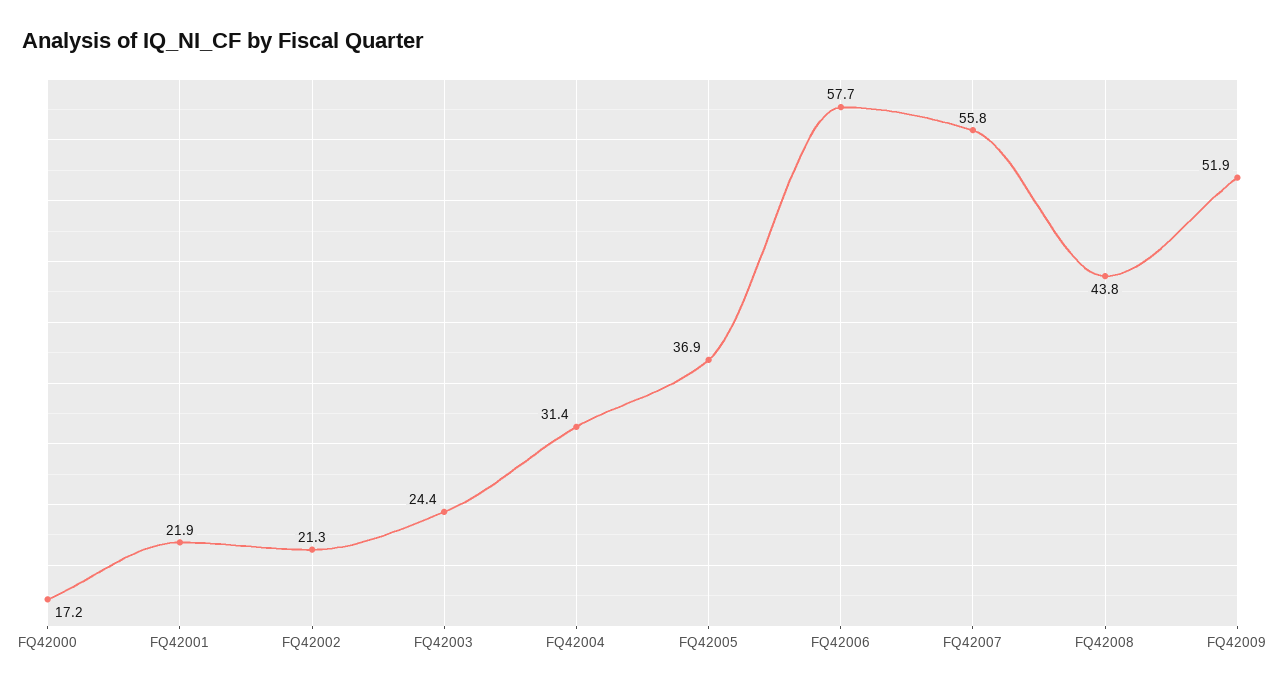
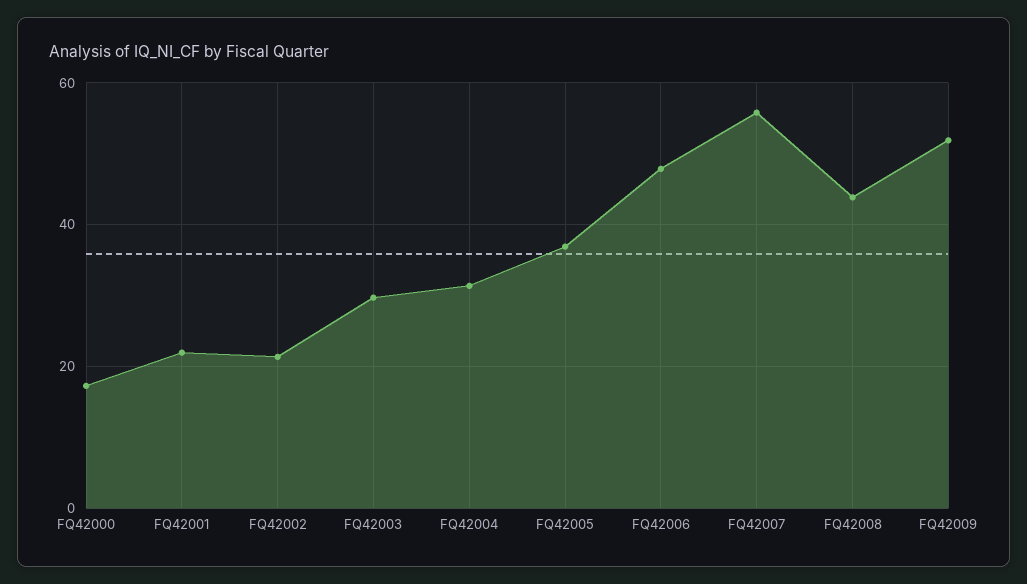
  {
    "FQ42000": 17.2,
    "FQ42001": 21.9,
    "FQ42002": 21.3,
-   "FQ42003": 24.4,
+   "FQ42003": 30,
    "FQ42004": 31.4,
    "FQ42005": 36.9,
-   "FQ42006": 57.7,
+   "FQ42006": 48,
    "FQ42007": 55.8,
    "FQ42008": 43.8,
    "FQ42009": 51.9
  }

